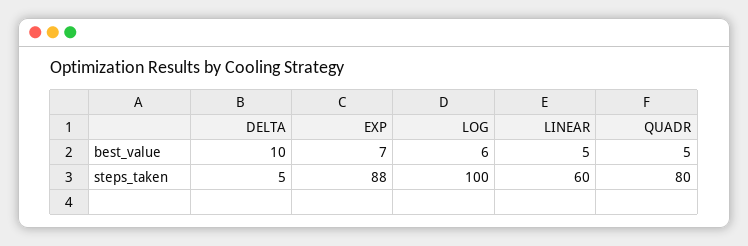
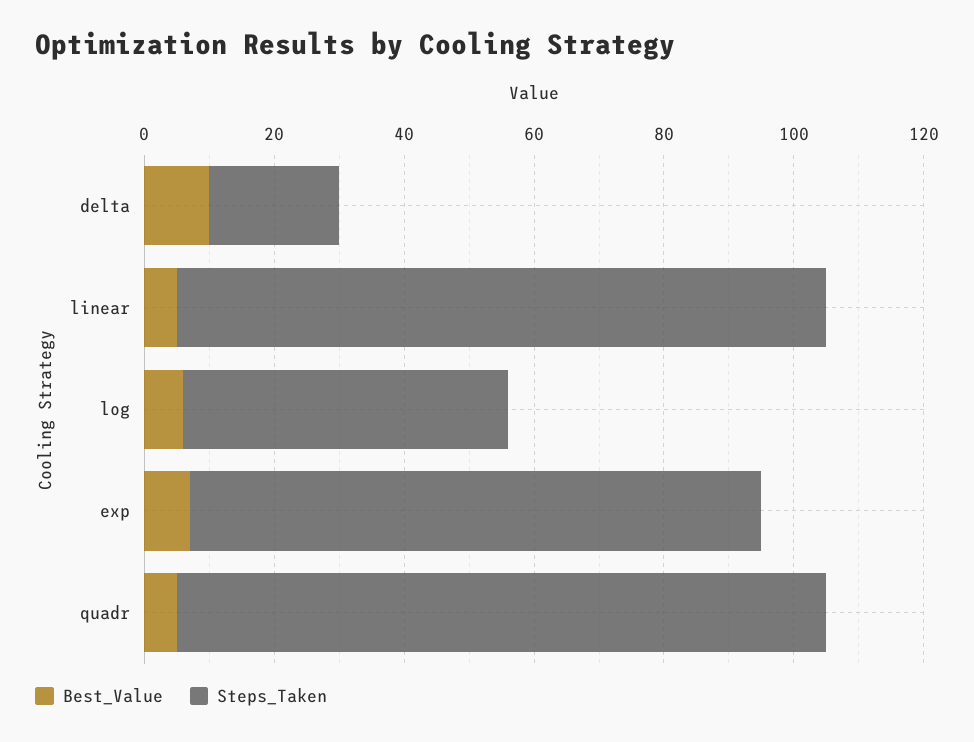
  {
    "best_value": {
      "DELTA": 10,
      "EXP": 7,
      "LOG": 6,
      "LINEAR": 5,
      "QUADR": 5
    },
    "steps_taken": {
-     "DELTA": 5,
+     "DELTA": 20,
      "EXP": 88,
-     "LOG": 100,
+     "LOG": 50,
-     "LINEAR": 60,
+     "LINEAR": 100,
-     "QUADR": 80
+     "QUADR": 100
    }
  }

